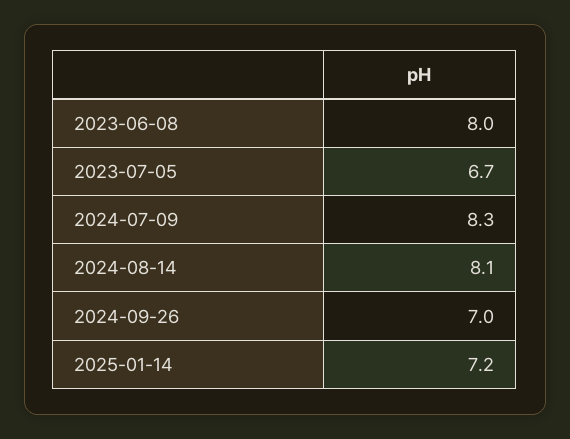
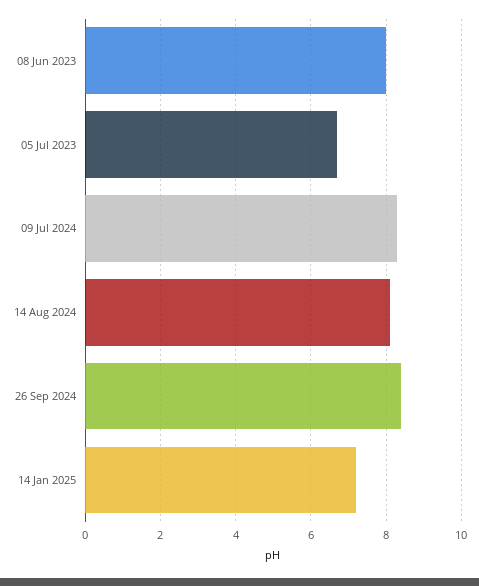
  {
    "2023-06-08": 8,
    "2023-07-05": 6.7,
    "2024-07-09": 8.3,
    "2024-08-14": 8.1,
-   "2024-09-26": 7,
+   "2024-09-26": 8.5,
    "2025-01-14": 7.2
  }

